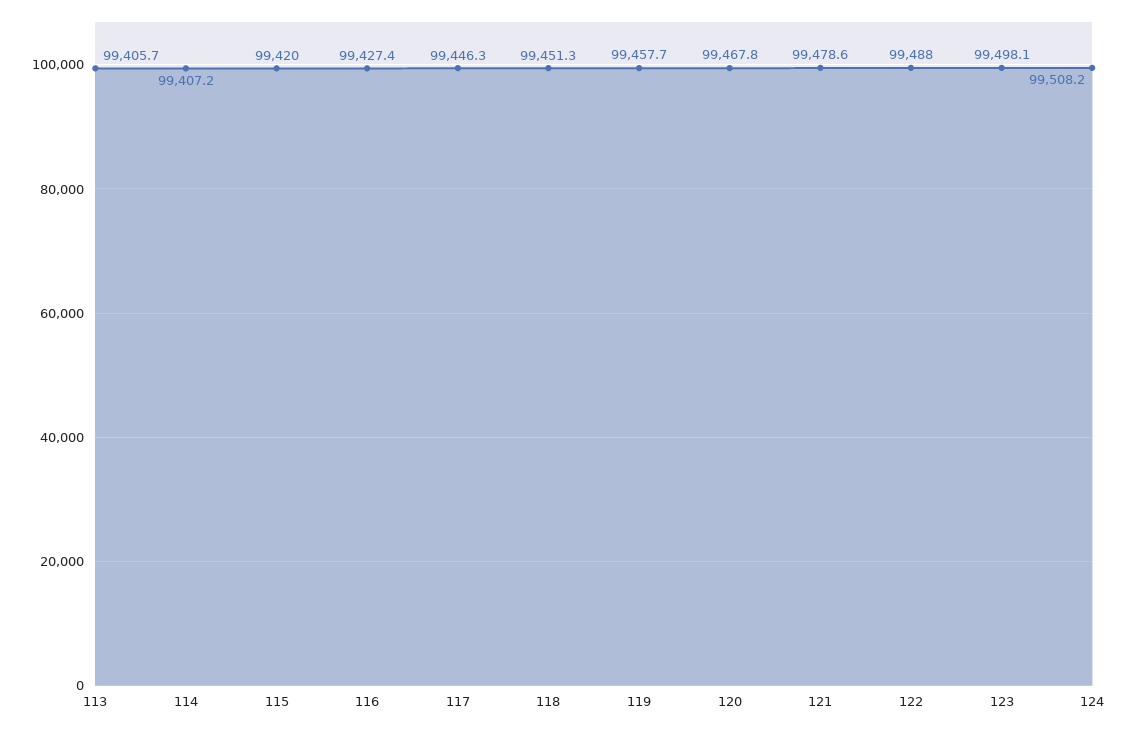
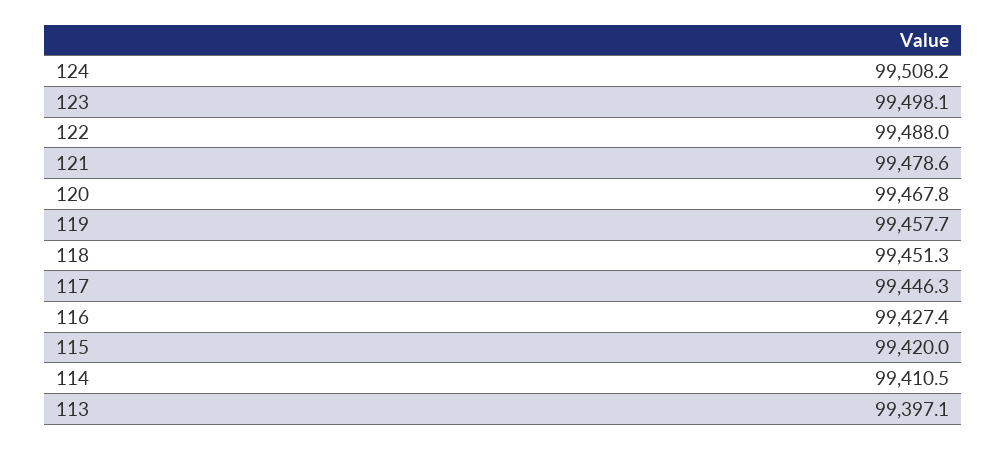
  {
-   "113": 99405.7,
+   "113": 99397.1,
-   "114": 99407.2,
+   "114": 99410.5,
    "115": 99420,
    "116": 99427.4,
    "117": 99446.3,
    "118": 99451.3,
    "119": 99457.7,
    "120": 99467.8,
    "121": 99478.6,
    "122": 99488,
    "123": 99498.1,
    "124": 99508.2
  }

